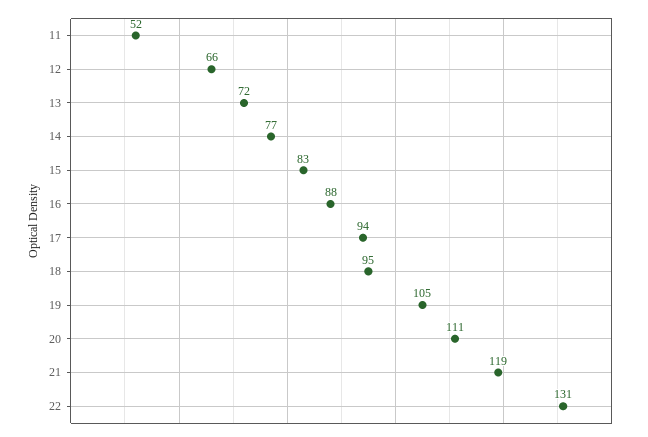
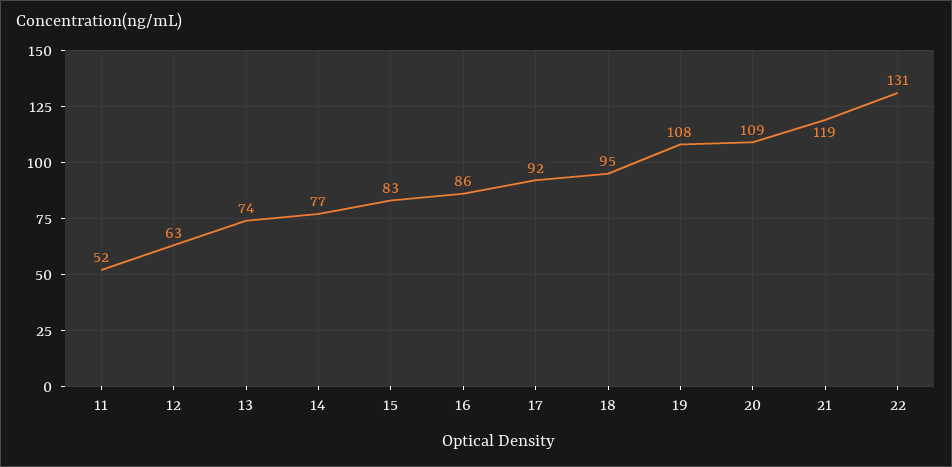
  {
    "11": 52,
-   "12": 66,
+   "12": 63,
-   "13": 72,
+   "13": 74,
    "14": 77,
    "15": 83,
-   "16": 88,
+   "16": 86,
-   "17": 94,
+   "17": 92,
    "18": 95,
-   "19": 105,
+   "19": 108,
-   "20": 111,
+   "20": 109,
    "21": 119,
    "22": 131
  }

